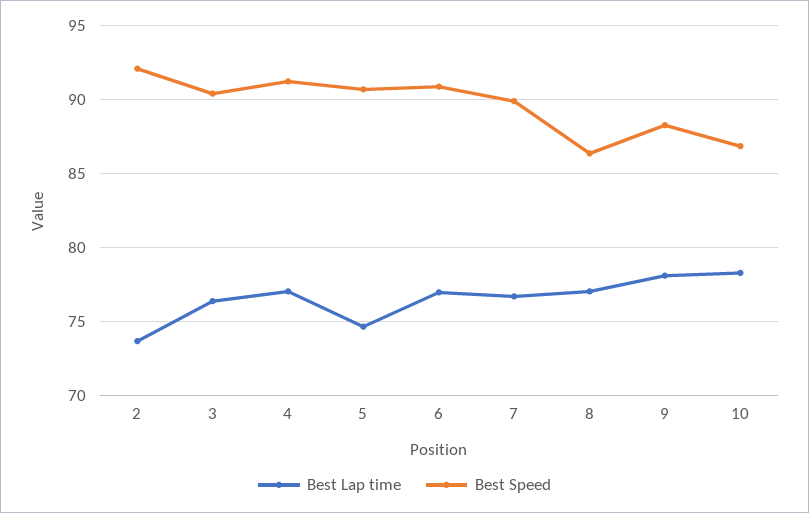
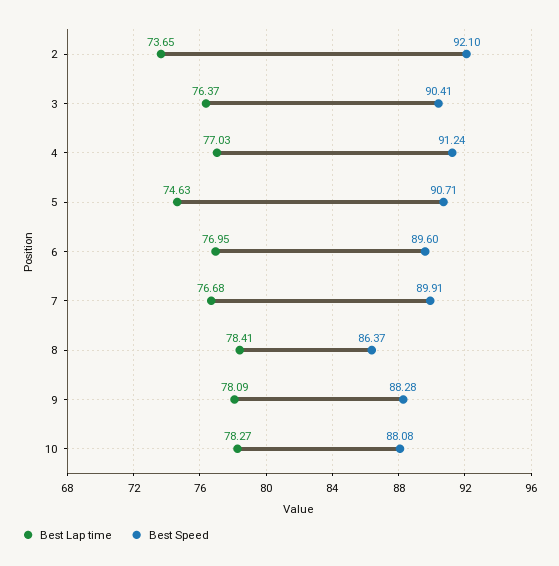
  {
    "Best Lap time": {
      "2": 73.65,
      "3": 76.37,
      "4": 77.03,
      "5": 74.63,
      "6": 76.95,
      "7": 76.68,
-     "8": 77,
+     "8": 78.41,
      "9": 78.09,
      "10": 78.27
    },
    "Best Speed": {
      "2": 92.1,
      "3": 90.41,
      "4": 91.24,
      "5": 90.71,
-     "6": 91,
+     "6": 89.6,
      "7": 89.91,
      "8": 86.37,
      "9": 88.28,
-     "10": 87
+     "10": 88.08
    }
  }

